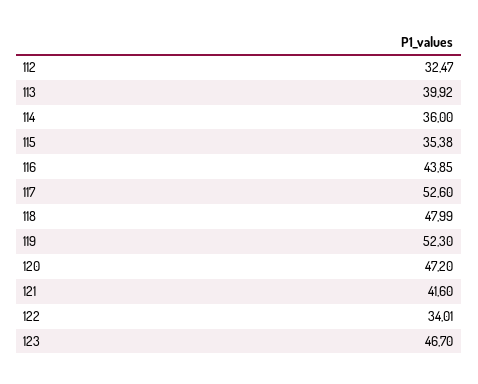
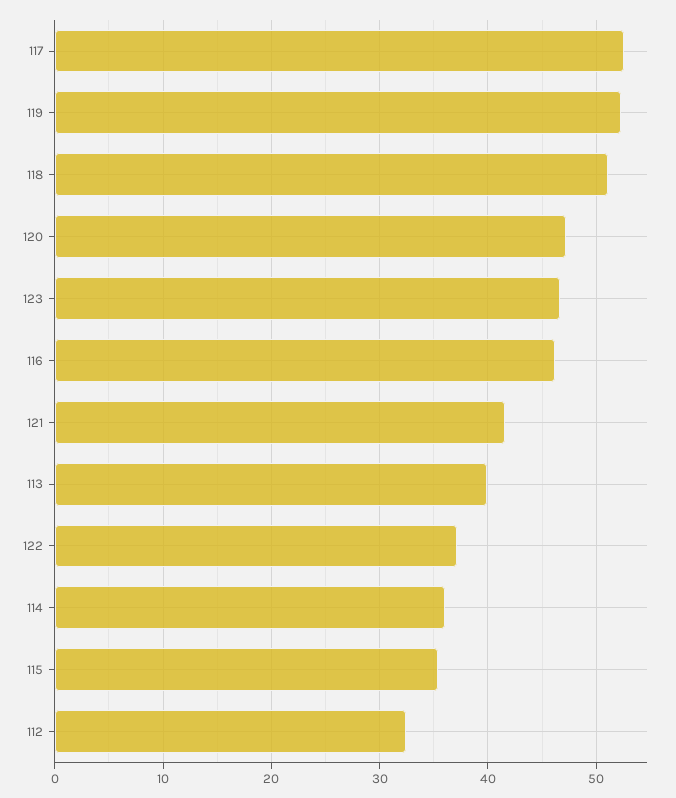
  {
    "112": 32.47,
    "113": 39.92,
    "114": 36,
    "115": 35.38,
-   "116": 43.85,
+   "116": 46,
    "117": 52.6,
-   "118": 47.99,
+   "118": 51,
    "119": 52.3,
    "120": 47.2,
    "121": 41.6,
-   "122": 34.01,
+   "122": 37,
    "123": 46.7
  }

